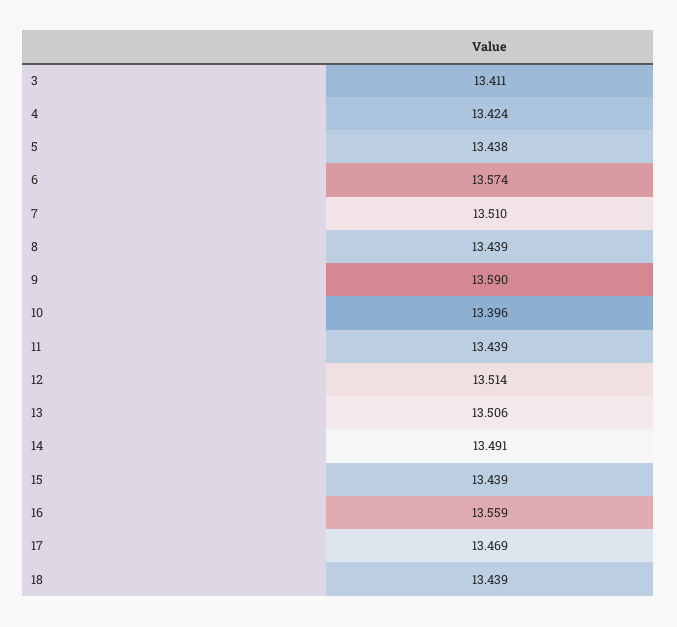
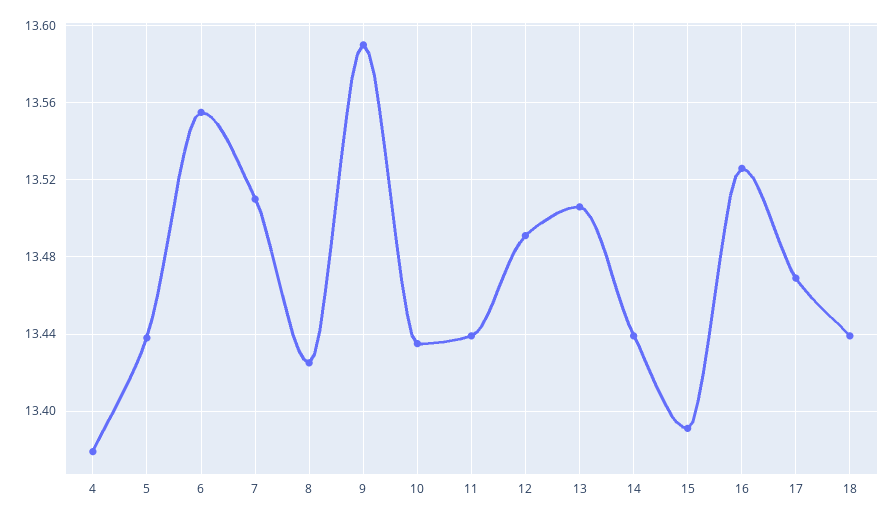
  {
-   "3": 13.411,
-   "4": 13.424,
+   "4": 13.38,
    "5": 13.438,
-   "6": 13.574,
+   "6": 13.555,
    "7": 13.51,
-   "8": 13.439,
+   "8": 13.425,
    "9": 13.59,
-   "10": 13.396,
+   "10": 13.435,
    "11": 13.439,
-   "12": 13.514,
+   "12": 13.49,
    "13": 13.506,
-   "14": 13.491,
+   "14": 13.44,
-   "15": 13.439,
+   "15": 13.39,
-   "16": 13.559,
+   "16": 13.525,
    "17": 13.469,
    "18": 13.439
  }

